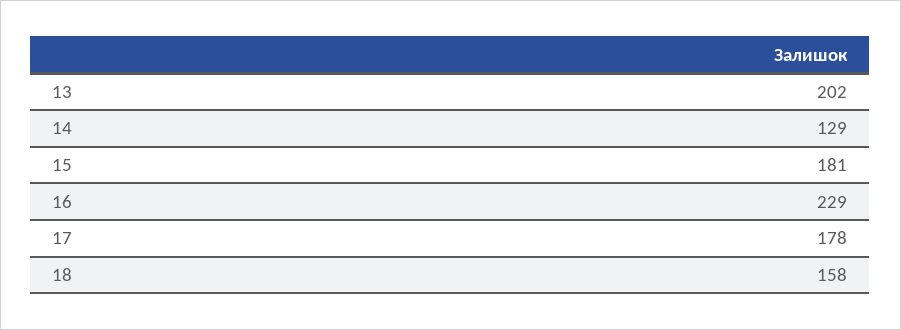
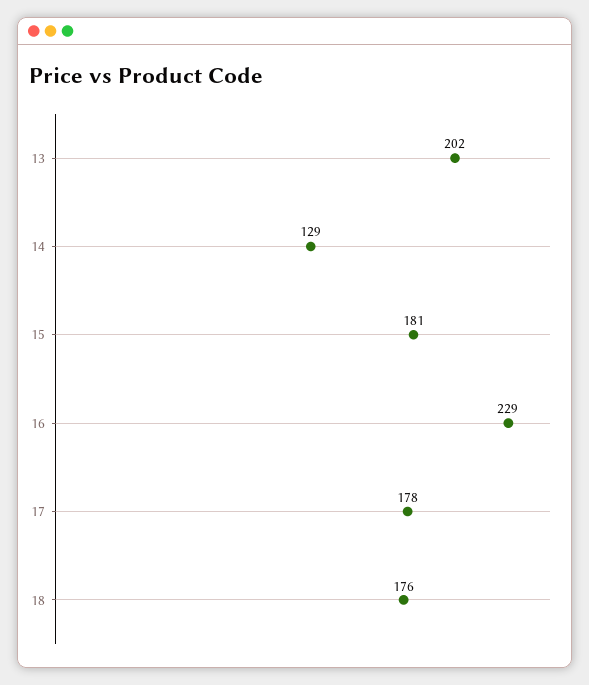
  {
    "13": 202,
    "14": 129,
    "15": 181,
    "16": 229,
    "17": 178,
-   "18": 158
+   "18": 176
  }

